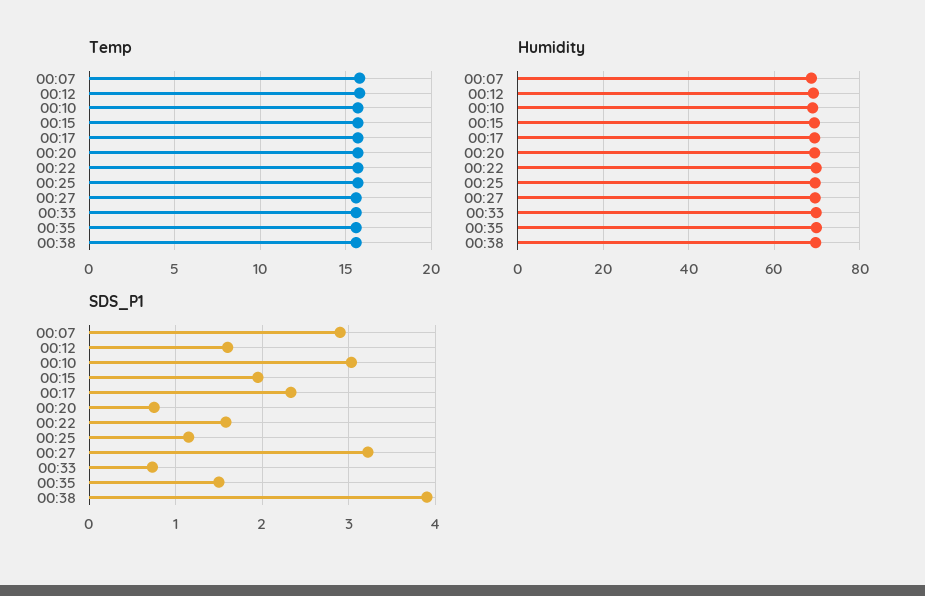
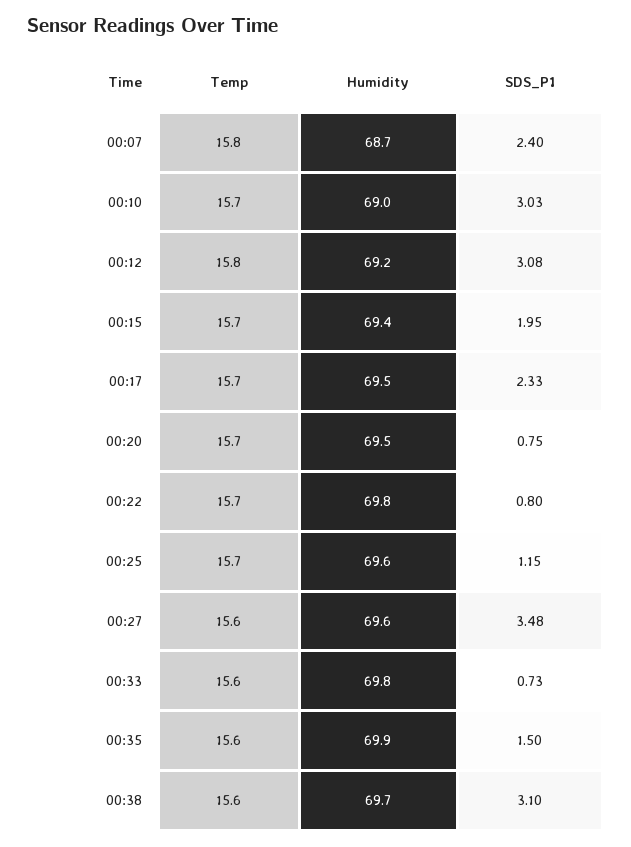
  {
    "Temp": {
      "00:07": 15.8,
      "00:12": 15.8,
      "00:10": 15.7,
      "00:15": 15.7,
      "00:17": 15.7,
      "00:20": 15.7,
      "00:22": 15.7,
      "00:25": 15.7,
      "00:27": 15.6,
      "00:33": 15.6,
      "00:35": 15.6,
      "00:38": 15.6
    },
    "Humidity": {
      "00:07": 68.7,
      "00:12": 69.2,
      "00:10": 69,
      "00:15": 69.4,
      "00:17": 69.5,
      "00:20": 69.5,
      "00:22": 69.8,
      "00:25": 69.6,
      "00:27": 69.6,
      "00:33": 69.8,
      "00:35": 69.9,
      "00:38": 69.7
    },
    "SDS_P1": {
-     "00:07": 2.9,
+     "00:07": 2.4,
-     "00:12": 1.6,
+     "00:12": 3.08,
      "00:10": 3.03,
      "00:15": 1.95,
      "00:17": 2.33,
      "00:20": 0.75,
-     "00:22": 1.6,
+     "00:22": 0.8,
      "00:25": 1.15,
-     "00:27": 3.2,
+     "00:27": 3.48,
      "00:33": 0.73,
      "00:35": 1.5,
-     "00:38": 3.9
+     "00:38": 3.1
    }
  }

